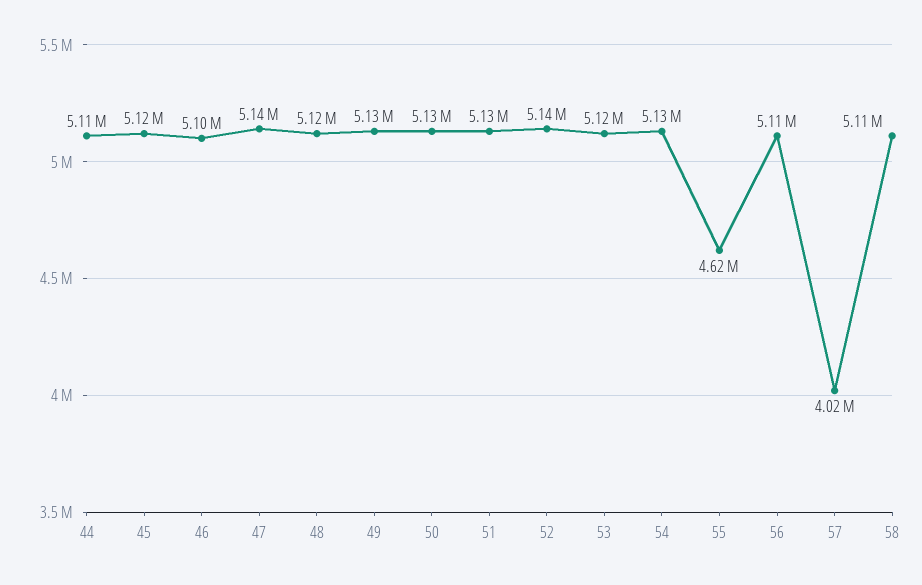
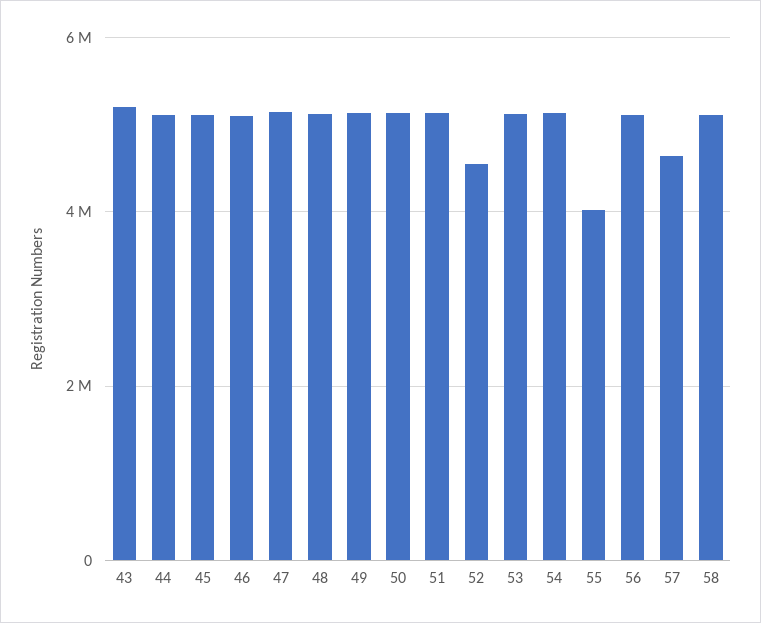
  {
    "44": 5110000,
    "45": 5120000,
    "46": 5100000,
    "47": 5140000,
    "48": 5120000,
    "49": 5130000,
    "50": 5130000,
    "51": 5130000,
-   "52": 5140000,
+   "52": 4600000,
    "53": 5120000,
    "54": 5130000,
-   "55": 4620000,
+   "55": 4000000,
    "56": 5110000,
-   "57": 4020000,
+   "57": 4600000,
-   "58": 5110000
+   "58": 5110000,
+   "43": 5200000
  }

